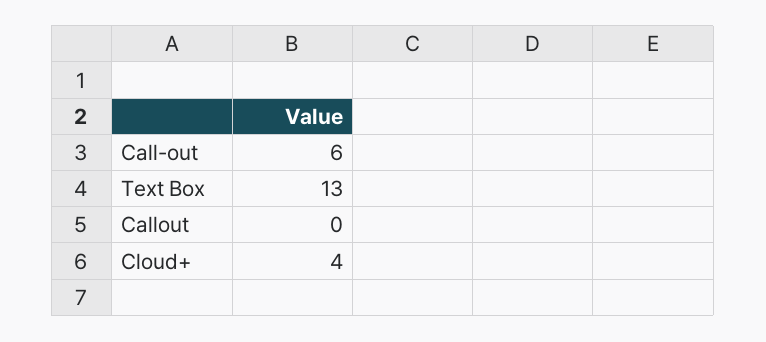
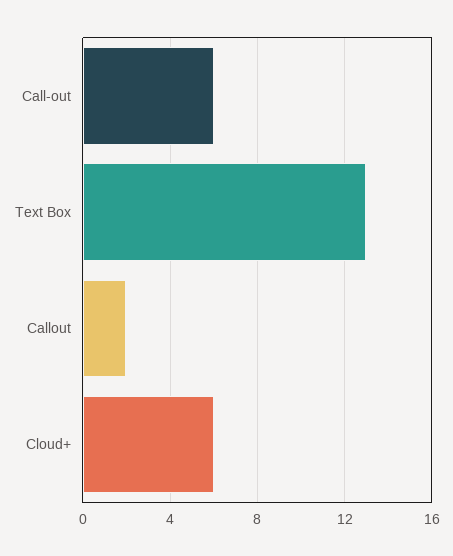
  {
    "Call-out": 6,
    "Text Box": 13,
-   "Callout": 0,
+   "Callout": 2,
-   "Cloud+": 4
+   "Cloud+": 6
  }

